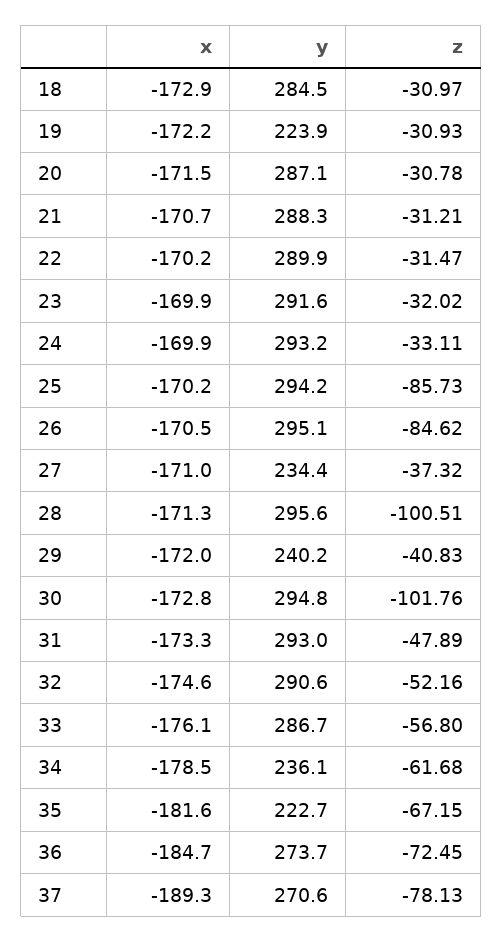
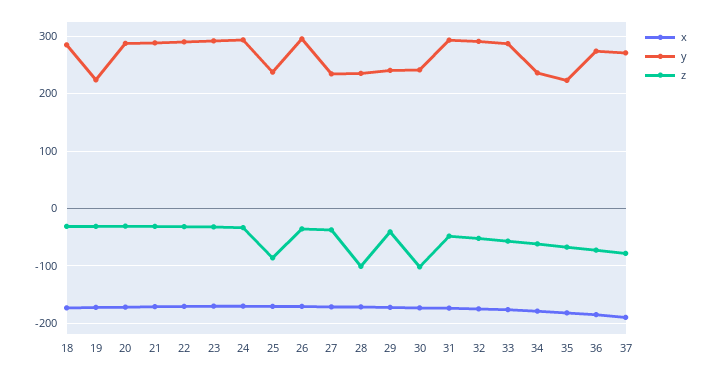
  {
    "x": {
      "18": -172.9,
      "19": -172.2,
      "20": -171.5,
      "21": -170.7,
      "22": -170.2,
      "23": -169.9,
      "24": -169.9,
      "25": -170.2,
      "26": -170.5,
      "27": -171,
      "28": -171.3,
      "29": -172,
      "30": -172.8,
      "31": -173.3,
      "32": -174.6,
      "33": -176.1,
      "34": -178.5,
      "35": -181.6,
      "36": -184.7,
      "37": -189.3
    },
    "y": {
      "18": 284.5,
      "19": 223.9,
      "20": 287.1,
      "21": 288.3,
      "22": 289.9,
      "23": 291.6,
      "24": 293.2,
-     "25": 294.2,
+     "25": 240,
      "26": 295.1,
      "27": 234.4,
-     "28": 295.6,
+     "28": 240,
      "29": 240.2,
-     "30": 294.8,
+     "30": 240,
      "31": 293,
      "32": 290.6,
      "33": 286.7,
      "34": 236.1,
      "35": 222.7,
      "36": 273.7,
      "37": 270.6
    },
    "z": {
      "18": -30.97,
      "19": -30.93,
      "20": -30.78,
      "21": -31.21,
      "22": -31.47,
      "23": -32.02,
      "24": -33.11,
      "25": -85.73,
-     "26": -84.62,
+     "26": -40,
      "27": -37.32,
      "28": -100.51,
      "29": -40.83,
      "30": -101.76,
      "31": -47.89,
      "32": -52.16,
      "33": -56.8,
      "34": -61.68,
      "35": -67.15,
      "36": -72.45,
      "37": -78.13
    }
  }

